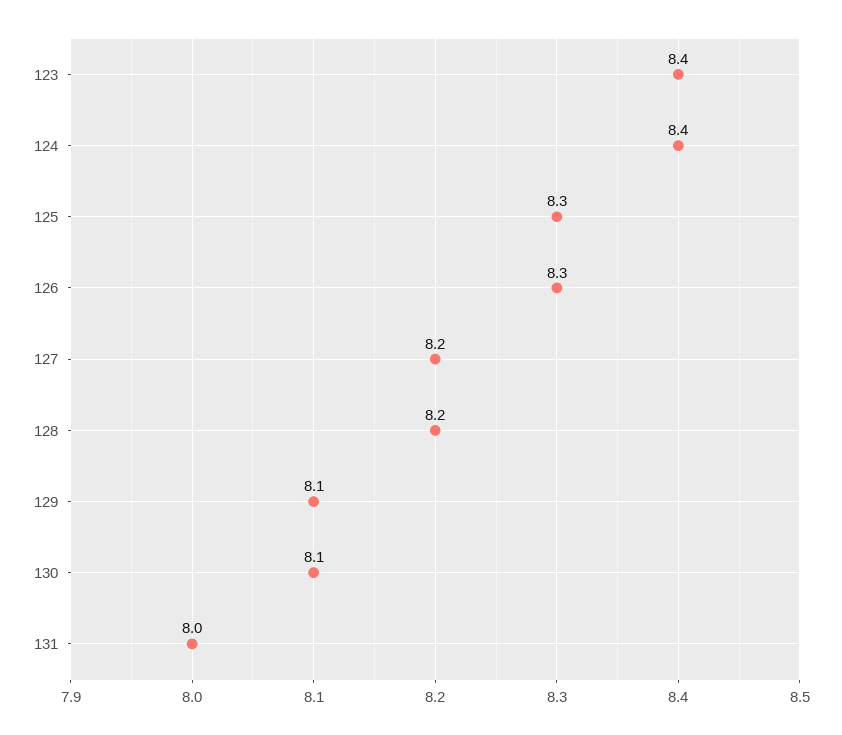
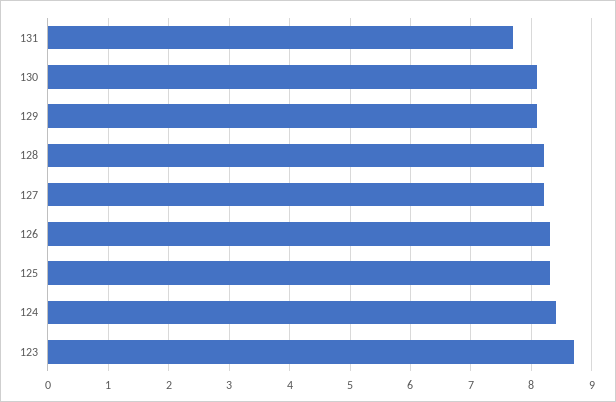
  {
-   "123": 8.4,
+   "123": 8.7,
    "124": 8.4,
    "125": 8.3,
    "126": 8.3,
    "127": 8.2,
    "128": 8.2,
    "129": 8.1,
    "130": 8.1,
-   "131": 8
+   "131": 7.7
  }

